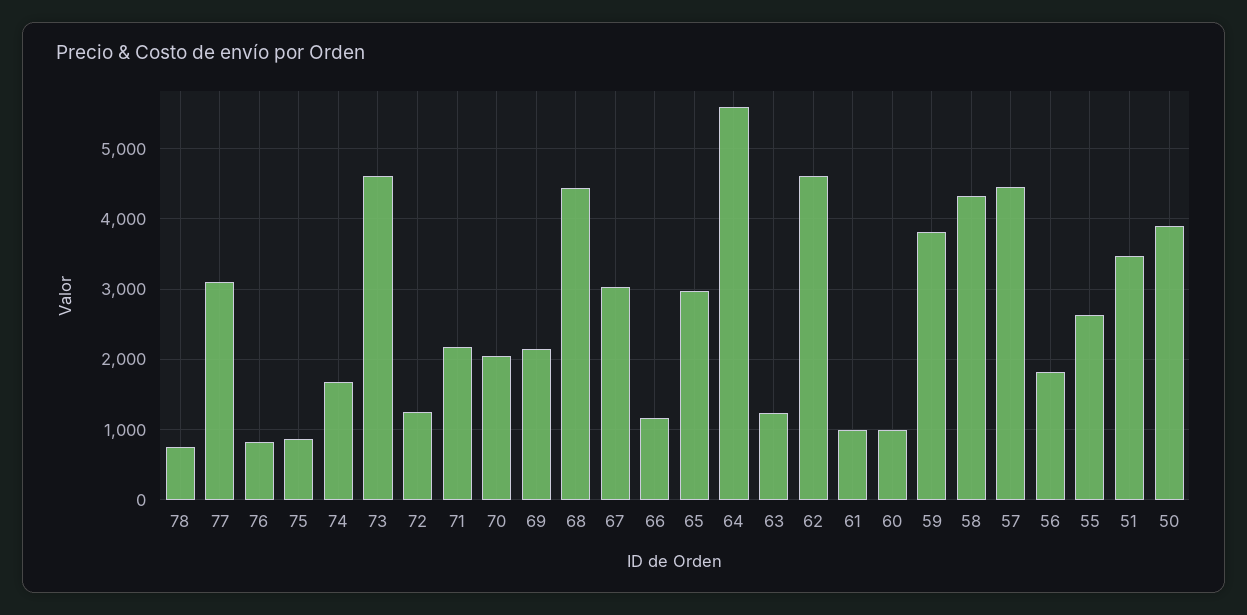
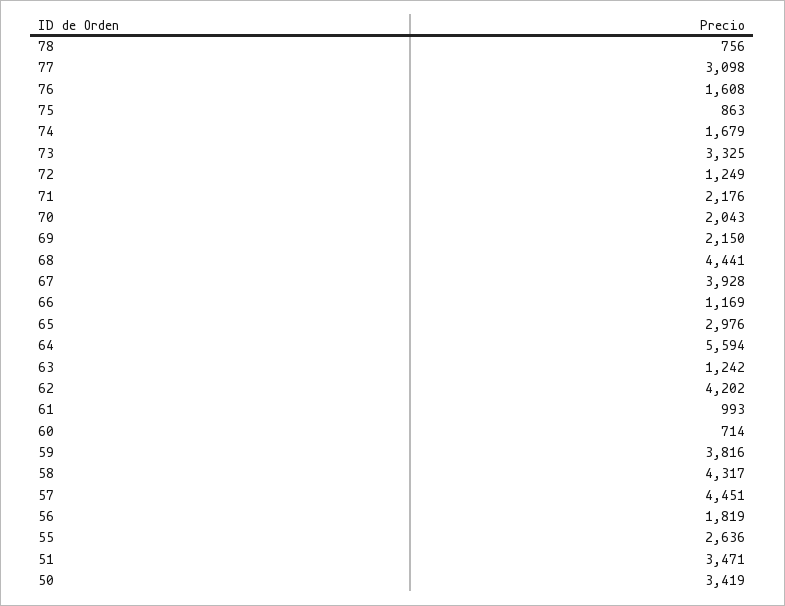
  {
    "78": 756,
    "77": 3098,
-   "76": 800,
+   "76": 1608,
    "75": 863,
    "74": 1679,
-   "73": 4600,
+   "73": 3325,
    "72": 1249,
    "71": 2176,
    "70": 2043,
    "69": 2150,
    "68": 4441,
-   "67": 3000,
+   "67": 3928,
    "66": 1169,
    "65": 2976,
    "64": 5594,
    "63": 1242,
-   "62": 4600,
+   "62": 4202,
    "61": 993,
-   "60": 1000,
+   "60": 714,
    "59": 3816,
    "58": 4317,
    "57": 4451,
    "56": 1819,
    "55": 2636,
    "51": 3471,
-   "50": 3900
+   "50": 3419
  }

